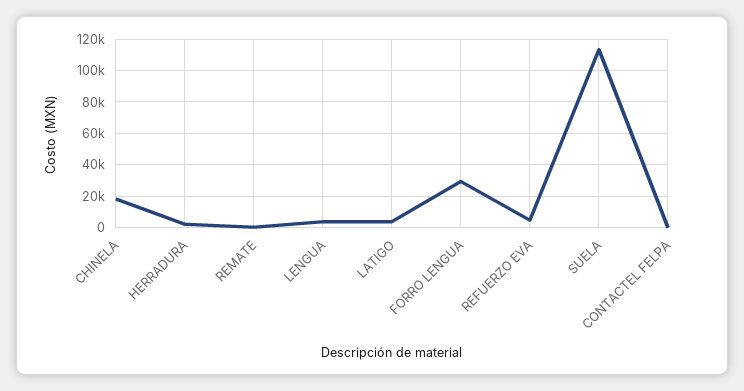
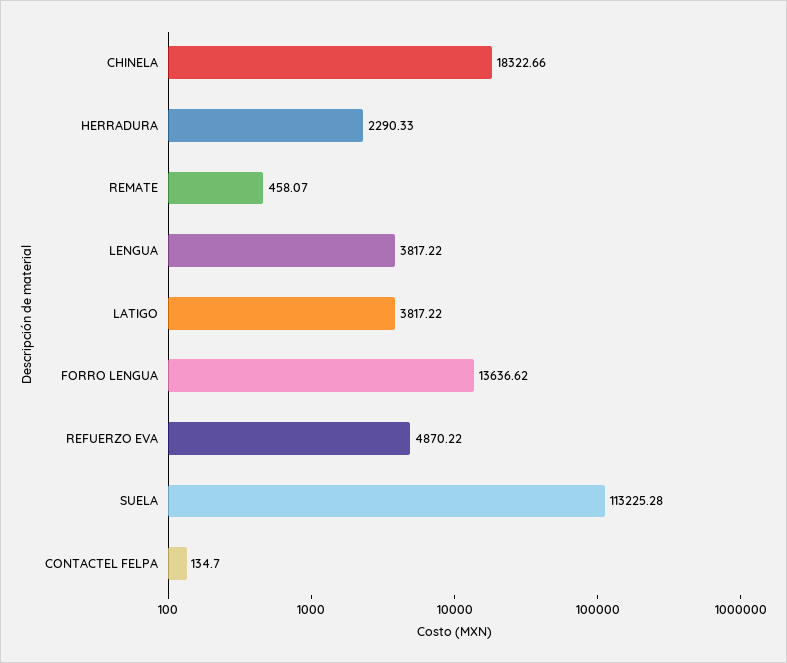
  {
    "CHINELA": 18322.66,
    "HERRADURA": 2290.33,
    "REMATE": 458.07,
    "LENGUA": 3817.22,
    "LATIGO": 3817.22,
-   "FORRO LENGUA": 30000,
+   "FORRO LENGUA": 13636.62,
    "REFUERZO EVA": 4870.22,
    "SUELA": 113225.28,
    "CONTACTEL FELPA": 134.7
  }

